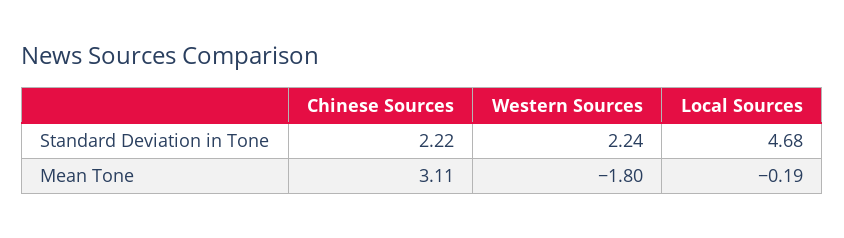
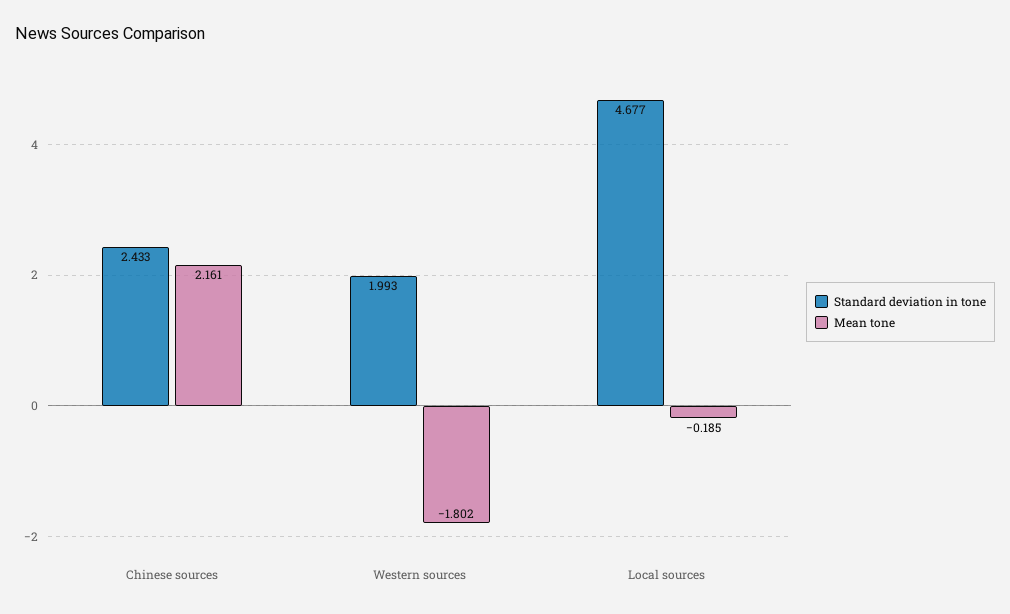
  {
    "Standard Deviation in Tone": {
-     "Chinese Sources": 2.22,
+     "Chinese Sources": 2.433,
-     "Western Sources": 2.24,
+     "Western Sources": 1.993,
      "Local Sources": 4.677
    },
    "Mean Tone": {
-     "Chinese Sources": 3.11,
+     "Chinese Sources": 2.161,
      "Western Sources": -1.802,
      "Local Sources": -0.185
    }
  }

